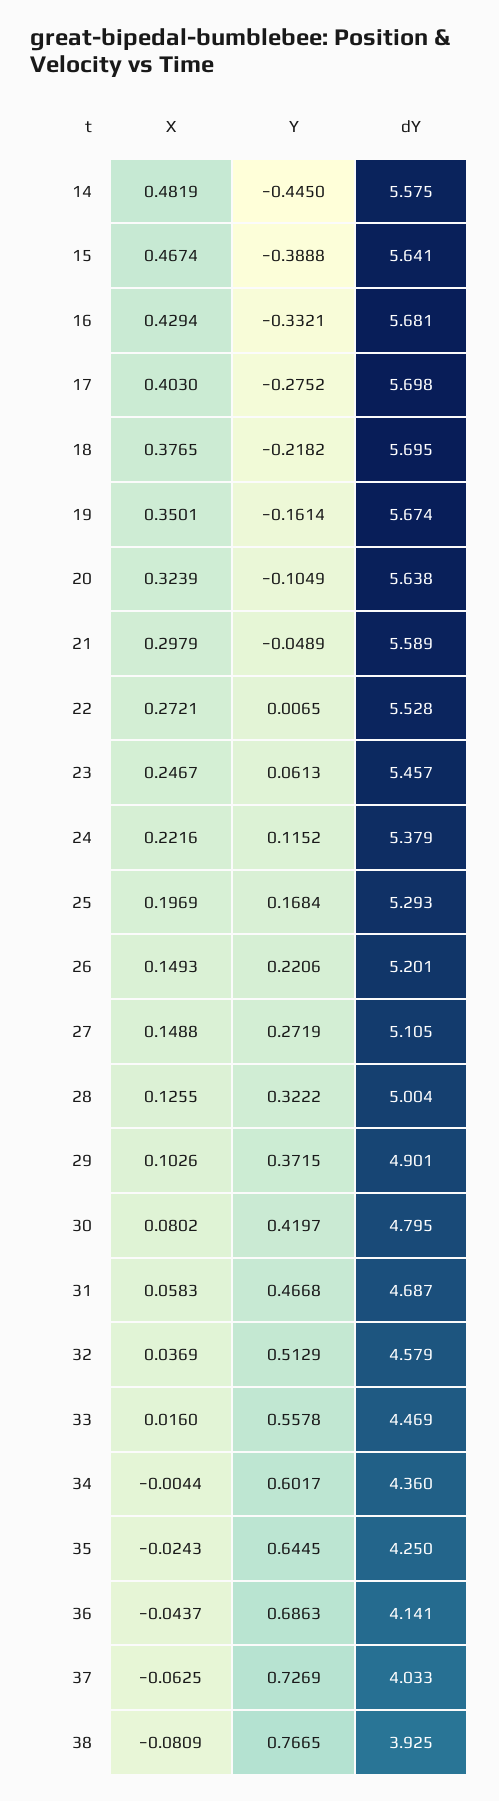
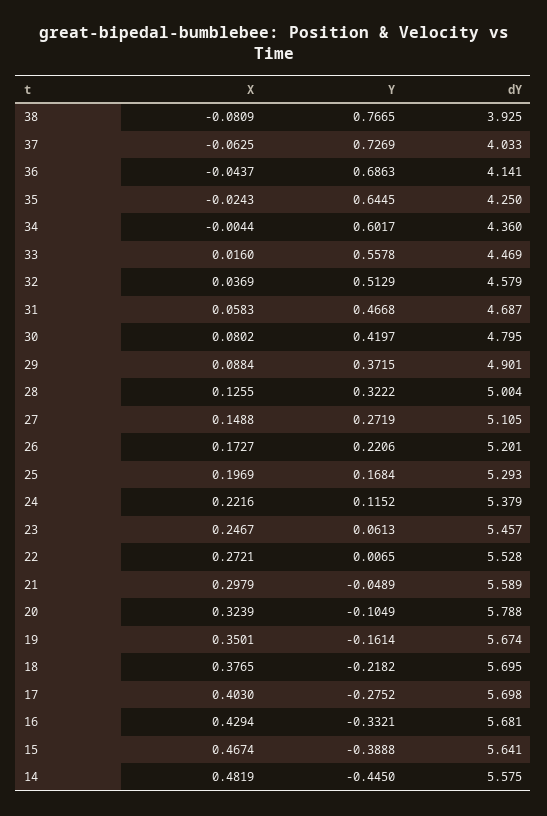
  {
    "X": {
      "14": 0.4819,
      "15": 0.4674,
      "16": 0.4294,
      "17": 0.403,
      "18": 0.3765,
      "19": 0.3501,
      "20": 0.3239,
      "21": 0.2979,
      "22": 0.2721,
      "23": 0.2467,
      "24": 0.2216,
      "25": 0.1969,
-     "26": 0.1493,
+     "26": 0.1727,
      "27": 0.1488,
      "28": 0.1255,
-     "29": 0.1026,
+     "29": 0.0884,
      "30": 0.0802,
      "31": 0.0583,
      "32": 0.0369,
      "33": 0.016,
      "34": -0.0044,
      "35": -0.0243,
      "36": -0.0437,
      "37": -0.0625,
      "38": -0.0809
    },
    "Y": {
      "14": -0.445,
      "15": -0.3888,
      "16": -0.3321,
      "17": -0.2752,
      "18": -0.2182,
      "19": -0.1614,
      "20": -0.1049,
      "21": -0.0489,
      "22": 0.0065,
      "23": 0.0613,
      "24": 0.1152,
      "25": 0.1684,
      "26": 0.2206,
      "27": 0.2719,
      "28": 0.3222,
      "29": 0.3715,
      "30": 0.4197,
      "31": 0.4668,
      "32": 0.5129,
      "33": 0.5578,
      "34": 0.6017,
      "35": 0.6445,
      "36": 0.6863,
      "37": 0.7269,
      "38": 0.7665
    },
    "dY": {
      "14": 5.575,
      "15": 5.641,
      "16": 5.681,
      "17": 5.698,
      "18": 5.695,
      "19": 5.674,
-     "20": 5.638,
+     "20": 5.788,
      "21": 5.589,
      "22": 5.528,
      "23": 5.457,
      "24": 5.379,
      "25": 5.293,
      "26": 5.201,
      "27": 5.105,
      "28": 5.004,
      "29": 4.901,
      "30": 4.795,
      "31": 4.687,
      "32": 4.579,
      "33": 4.469,
      "34": 4.36,
      "35": 4.25,
      "36": 4.141,
      "37": 4.033,
      "38": 3.925
    }
  }

